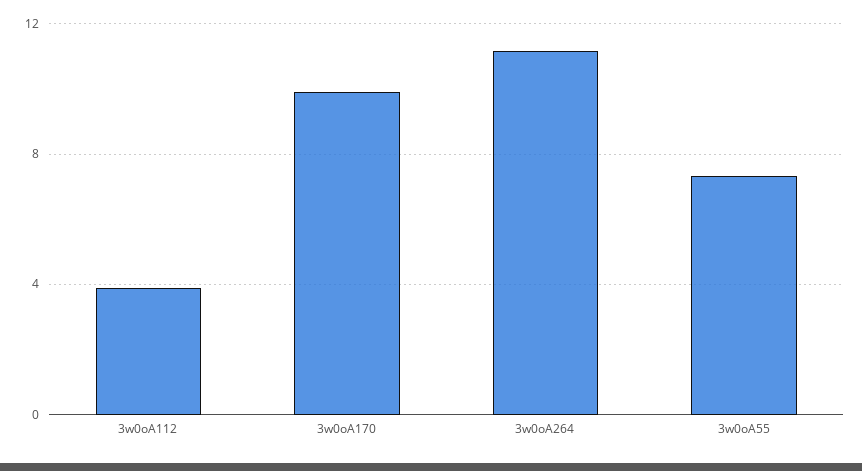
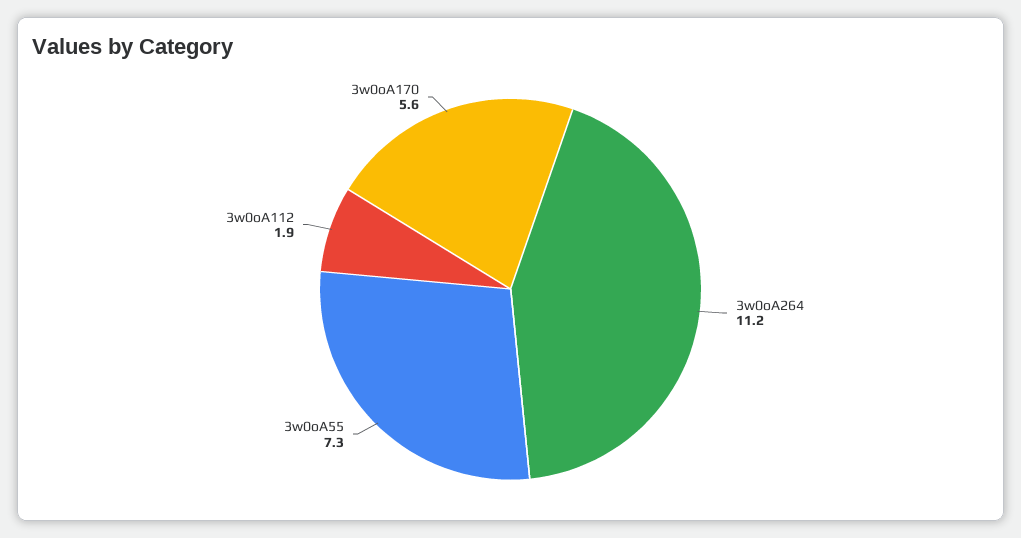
  {
-   "3w0oA112": 4,
+   "3w0oA112": 1.9,
-   "3w0oA170": 10,
+   "3w0oA170": 5.6,
    "3w0oA264": 11.2,
    "3w0oA55": 7.3
  }

